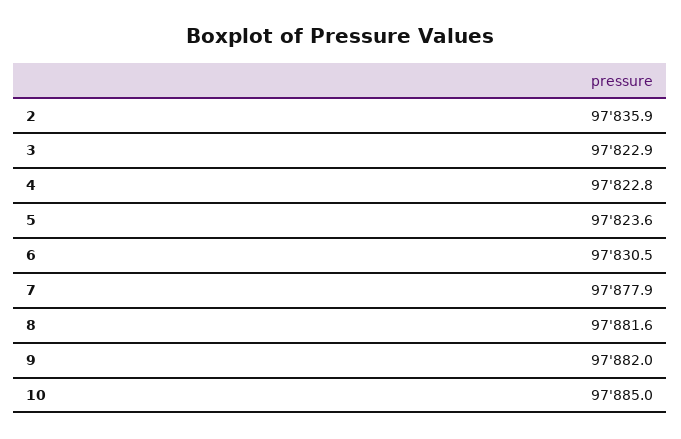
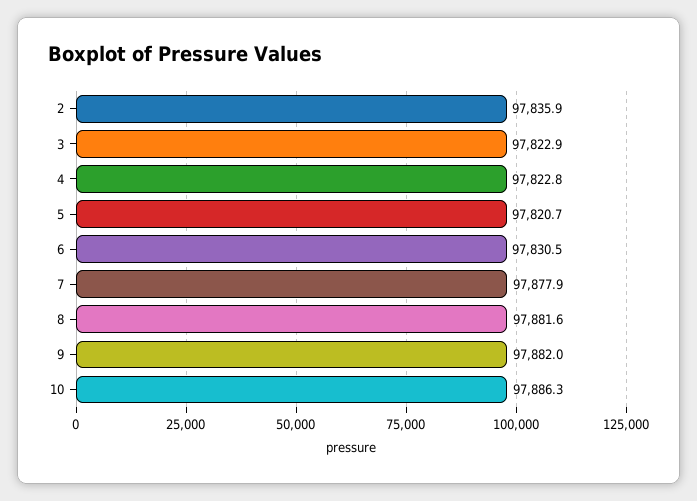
  {
    "2": 97835.9,
    "3": 97822.9,
    "4": 97822.8,
-   "5": 97823.6,
+   "5": 97820.7,
    "6": 97830.5,
    "7": 97877.9,
    "8": 97881.6,
    "9": 97882,
-   "10": 97885
+   "10": 97886.3
  }

